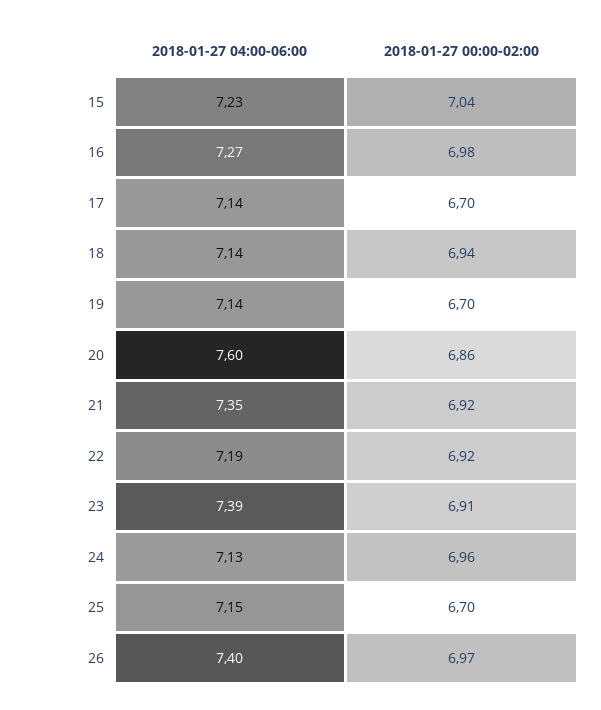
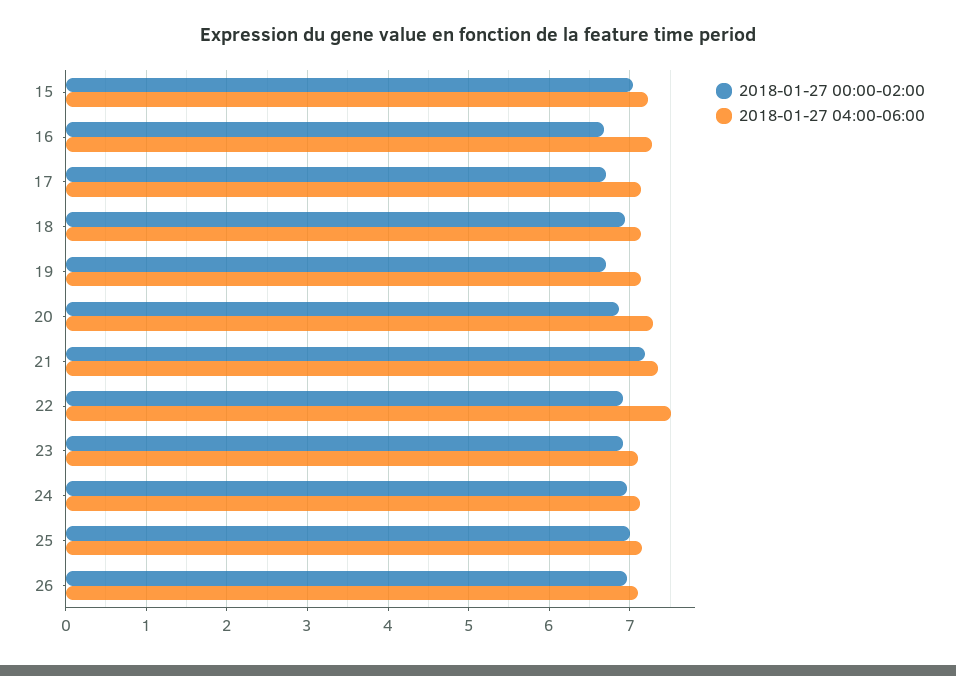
  {
    "2018-01-27 04:00-06:00": {
      "15": 7.23,
      "16": 7.27,
      "17": 7.14,
      "18": 7.14,
      "19": 7.14,
-     "20": 7.6,
+     "20": 7.3,
      "21": 7.35,
-     "22": 7.19,
+     "22": 7.5,
-     "23": 7.39,
+     "23": 7.1,
      "24": 7.13,
      "25": 7.15,
-     "26": 7.4
+     "26": 7.1
    },
    "2018-01-27 00:00-02:00": {
      "15": 7.04,
-     "16": 6.98,
+     "16": 6.7,
      "17": 6.7,
      "18": 6.94,
      "19": 6.7,
      "20": 6.86,
-     "21": 6.92,
+     "21": 7.2,
      "22": 6.92,
      "23": 6.91,
      "24": 6.96,
-     "25": 6.7,
+     "25": 7,
      "26": 6.97
    }
  }

